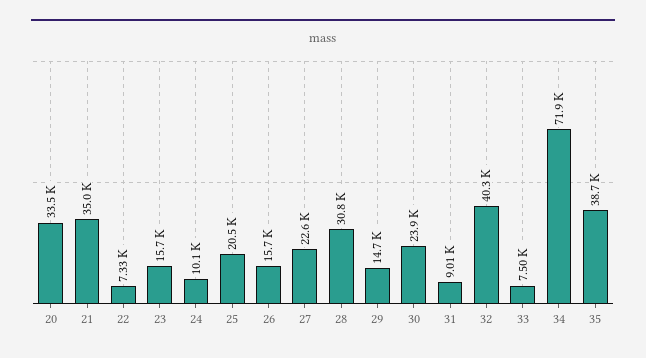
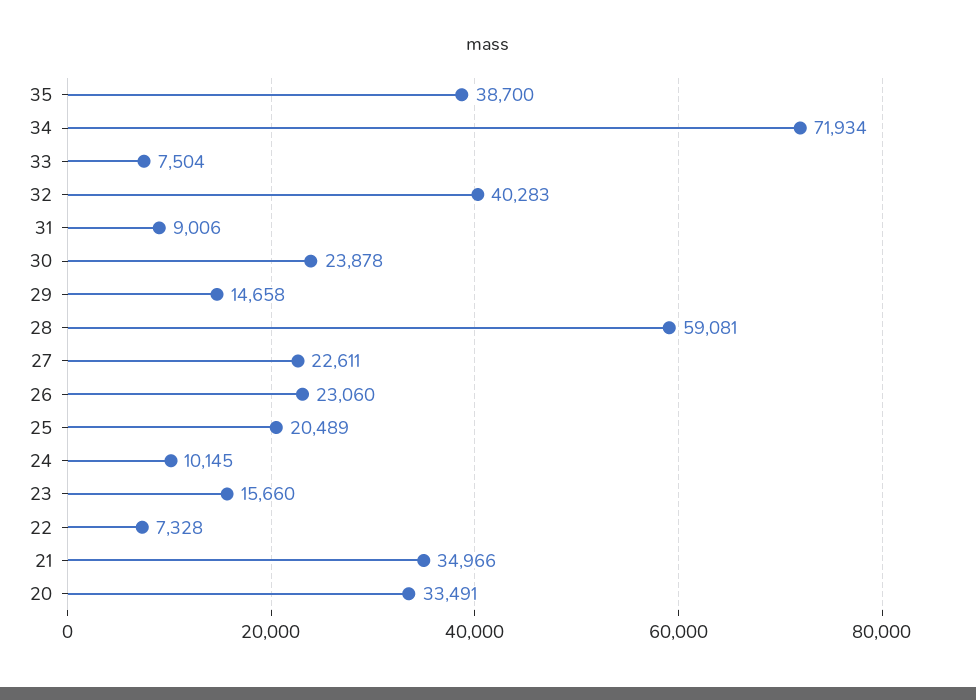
  {
    "20": 33491,
    "21": 34966,
    "22": 7328,
    "23": 15660,
    "24": 10145,
    "25": 20489,
-   "26": 15700,
+   "26": 23060,
    "27": 22611,
-   "28": 30800,
+   "28": 59081,
    "29": 14658,
    "30": 23878,
    "31": 9006,
    "32": 40283,
    "33": 7504,
    "34": 71934,
    "35": 38700
  }

